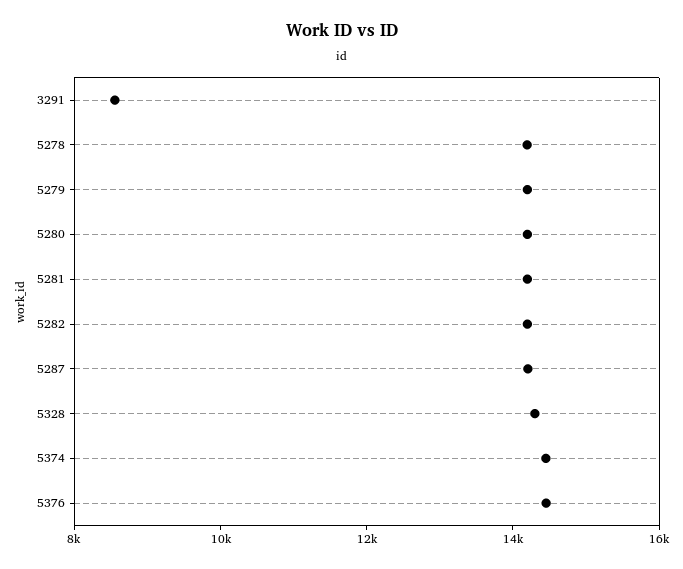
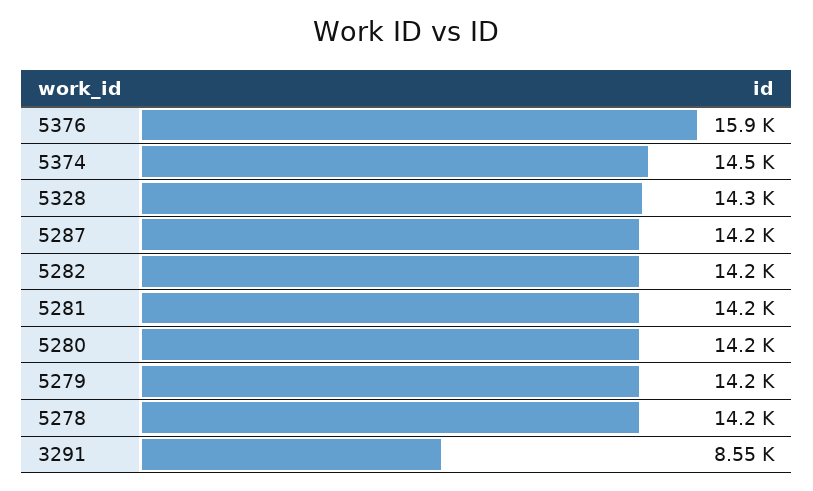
  {
    "3291": 8550,
    "5278": 14200,
    "5279": 14200,
    "5280": 14200,
    "5281": 14200,
    "5282": 14200,
    "5287": 14200,
    "5328": 14300,
    "5374": 14500,
-   "5376": 14500
+   "5376": 15900
  }

